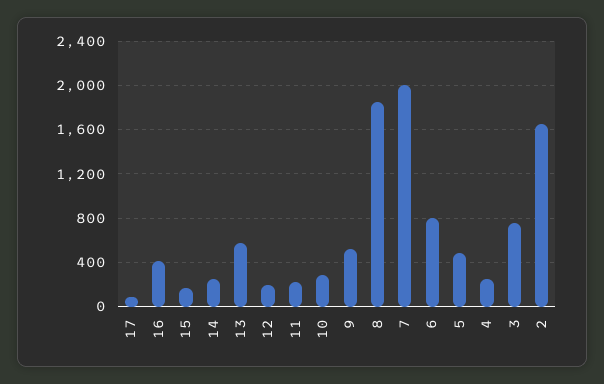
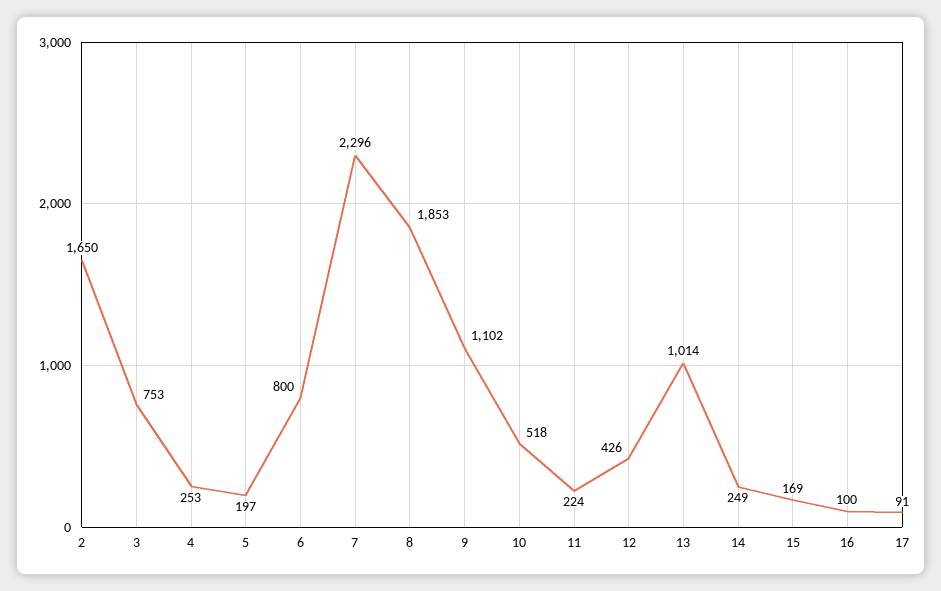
  {
    "17": 91,
-   "16": 400,
+   "16": 100,
    "15": 169,
    "14": 249,
-   "13": 600,
+   "13": 1014,
-   "12": 200,
+   "12": 426,
    "11": 224,
-   "10": 300,
+   "10": 518,
-   "9": 500,
+   "9": 1102,
    "8": 1853,
-   "7": 2000,
+   "7": 2296,
    "6": 800,
-   "5": 500,
+   "5": 197,
    "4": 253,
    "3": 753,
    "2": 1650
  }

